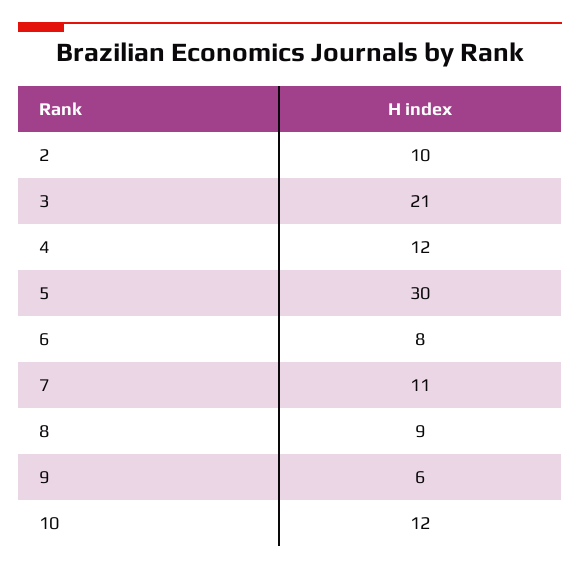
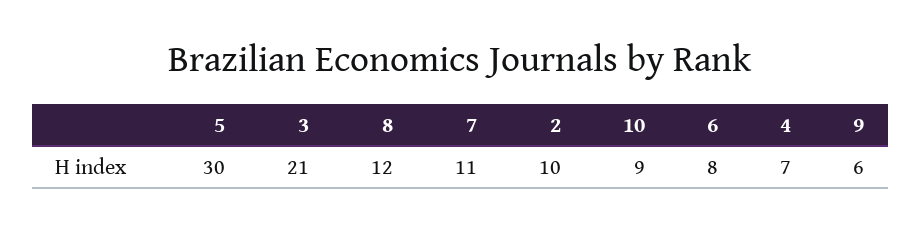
  {
    "2": 10,
    "3": 21,
-   "4": 12,
+   "4": 7,
    "5": 30,
    "6": 8,
    "7": 11,
-   "8": 9,
+   "8": 12,
    "9": 6,
-   "10": 12
+   "10": 9
  }

